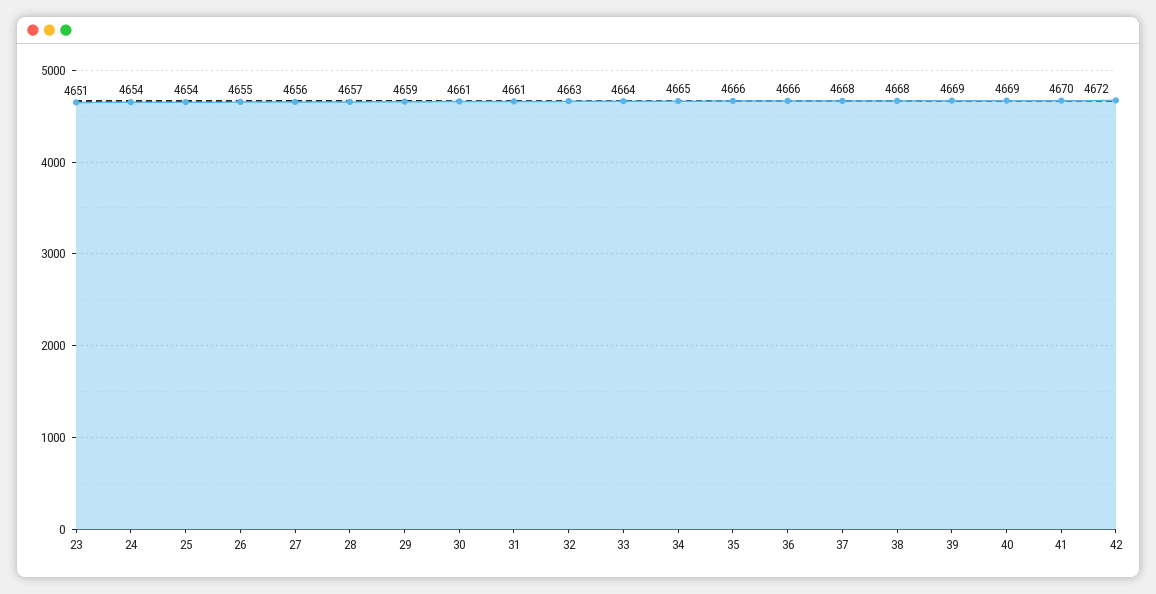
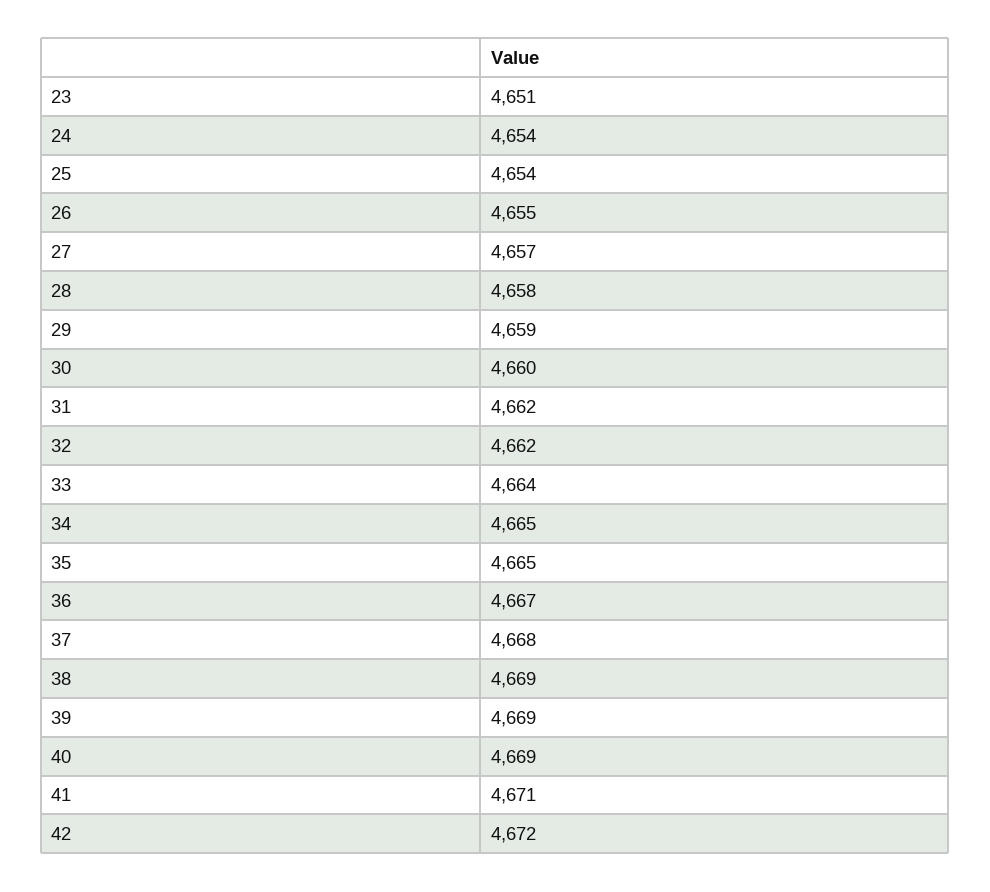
  {
    "23": 4651,
    "24": 4654,
    "25": 4654,
    "26": 4655,
-   "27": 4656,
+   "27": 4657,
-   "28": 4657,
+   "28": 4658,
    "29": 4659,
-   "30": 4661,
+   "30": 4660,
-   "31": 4661,
+   "31": 4662,
-   "32": 4663,
+   "32": 4662,
    "33": 4664,
    "34": 4665,
-   "35": 4666,
+   "35": 4665,
-   "36": 4666,
+   "36": 4667,
    "37": 4668,
-   "38": 4668,
+   "38": 4669,
    "39": 4669,
    "40": 4669,
-   "41": 4670,
+   "41": 4671,
    "42": 4672
  }

